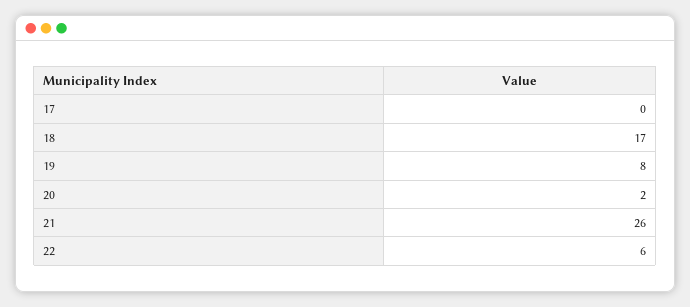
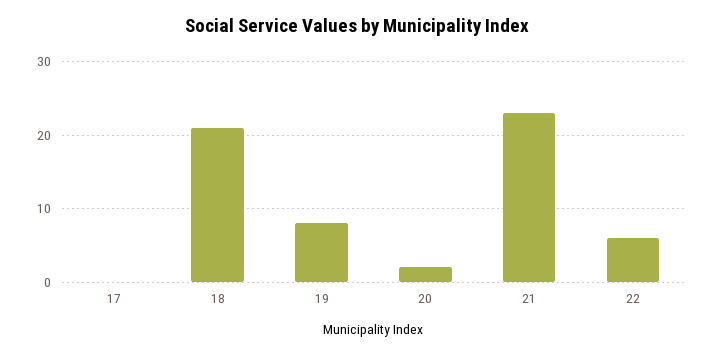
  {
    "17": 0,
-   "18": 17,
+   "18": 21,
    "19": 8,
    "20": 2,
-   "21": 26,
+   "21": 23,
    "22": 6
  }

